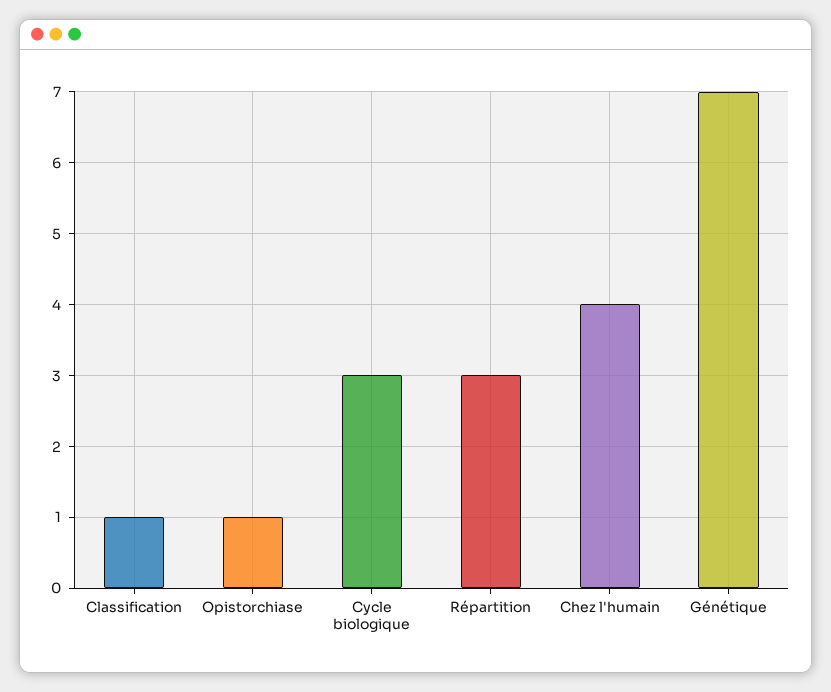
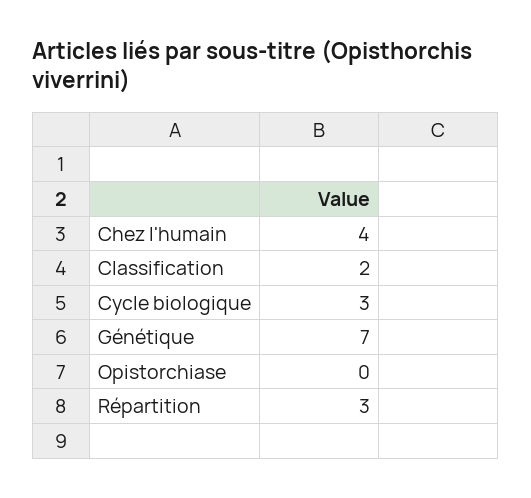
  {
-   "Classification": 1,
+   "Classification": 2,
-   "Opistorchiase": 1,
+   "Opistorchiase": 0,
    "Cycle biologique": 3,
    "Répartition": 3,
    "Chez l'humain": 4,
    "Génétique": 7
  }

